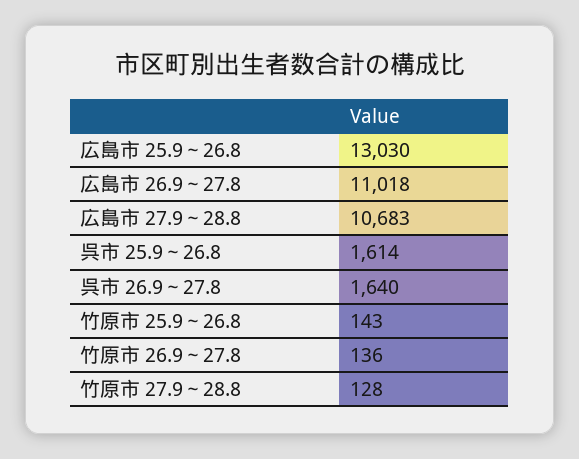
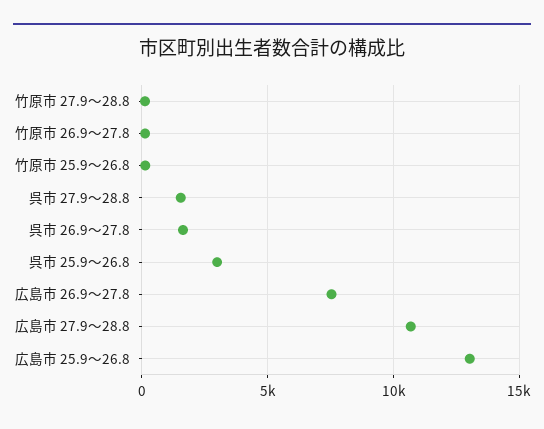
  {
    "広島市 25.9～26.8": 13030,
-   "広島市 26.9～27.8": 11018,
+   "広島市 26.9～27.8": 7500,
    "広島市 27.9～28.8": 10683,
-   "呉市 25.9～26.8": 1614,
+   "呉市 25.9～26.8": 3000,
    "呉市 26.9～27.8": 1640,
    "竹原市 25.9～26.8": 143,
    "竹原市 26.9～27.8": 136,
-   "竹原市 27.9～28.8": 128
+   "竹原市 27.9～28.8": 128,
+   "呉市 27.9～28.8": 1500
  }

